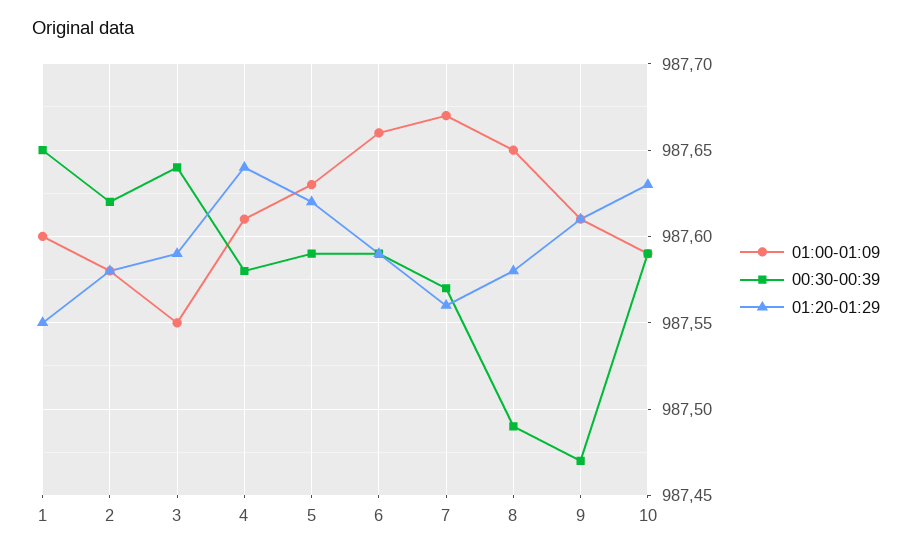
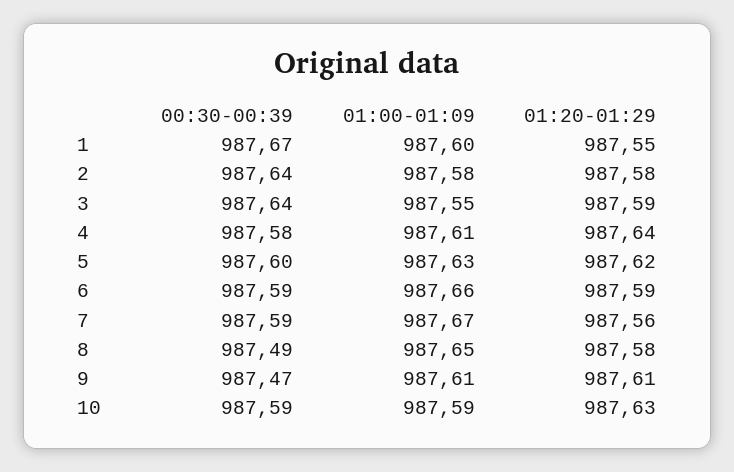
  {
    "01:00-01:09": {
      "1": 987.6,
      "2": 987.58,
      "3": 987.55,
      "4": 987.61,
      "5": 987.63,
      "6": 987.66,
      "7": 987.67,
      "8": 987.65,
      "9": 987.61,
      "10": 987.59
    },
    "00:30-00:39": {
-     "1": 987.65,
+     "1": 987.67,
-     "2": 987.62,
+     "2": 987.64,
      "3": 987.64,
      "4": 987.58,
-     "5": 987.59,
+     "5": 987.6,
      "6": 987.59,
-     "7": 987.57,
+     "7": 987.59,
      "8": 987.49,
      "9": 987.47,
      "10": 987.59
    },
    "01:20-01:29": {
      "1": 987.55,
      "2": 987.58,
      "3": 987.59,
      "4": 987.64,
      "5": 987.62,
      "6": 987.59,
      "7": 987.56,
      "8": 987.58,
      "9": 987.61,
      "10": 987.63
    }
  }

